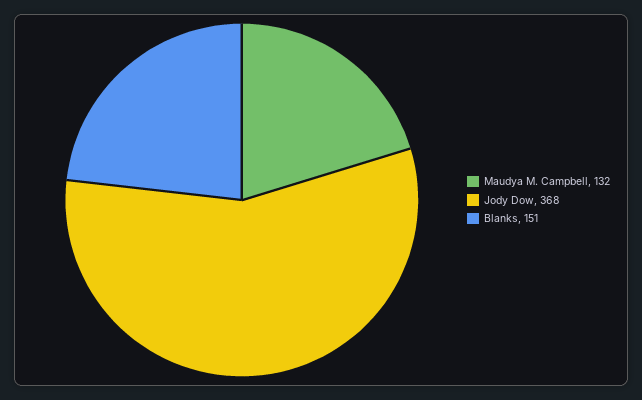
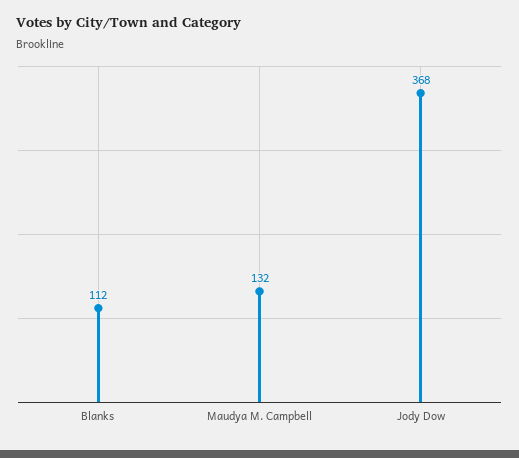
  {
    "Maudya M. Campbell": 132,
    "Jody Dow": 368,
-   "Blanks": 151
+   "Blanks": 112
  }

